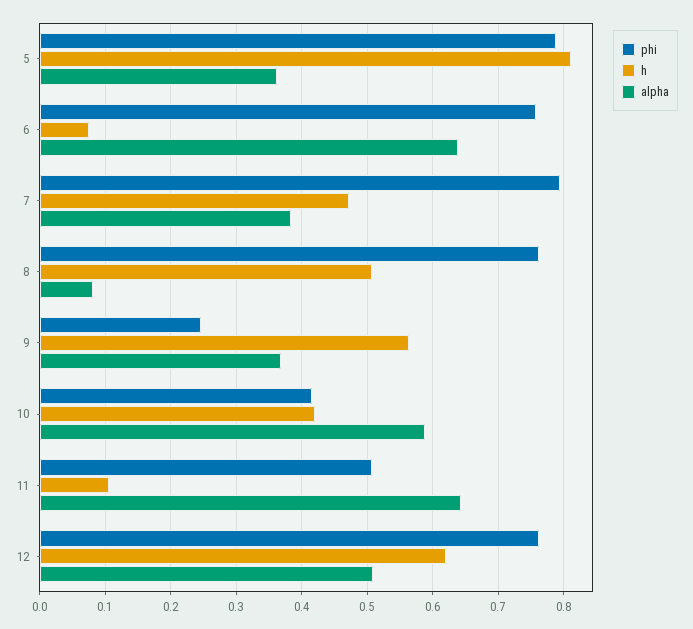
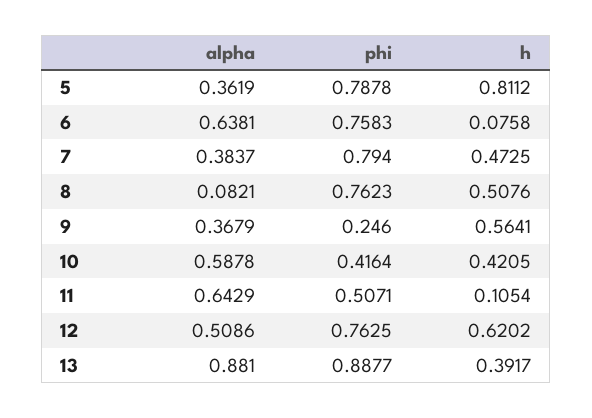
  {
    "phi": {
      "5": 0.7878,
      "6": 0.7583,
      "7": 0.794,
      "8": 0.7623,
      "9": 0.246,
      "10": 0.4164,
      "11": 0.5071,
-     "12": 0.7625
+     "12": 0.7625,
+     "13": 0.8877
    },
    "h": {
      "5": 0.8112,
      "6": 0.0758,
      "7": 0.4725,
      "8": 0.5076,
      "9": 0.5641,
      "10": 0.4205,
      "11": 0.1054,
-     "12": 0.6202
+     "12": 0.6202,
+     "13": 0.3917
    },
    "alpha": {
      "5": 0.3619,
      "6": 0.6381,
      "7": 0.3837,
      "8": 0.0821,
      "9": 0.3679,
      "10": 0.5878,
      "11": 0.6429,
-     "12": 0.5086
+     "12": 0.5086,
+     "13": 0.881
    }
  }

